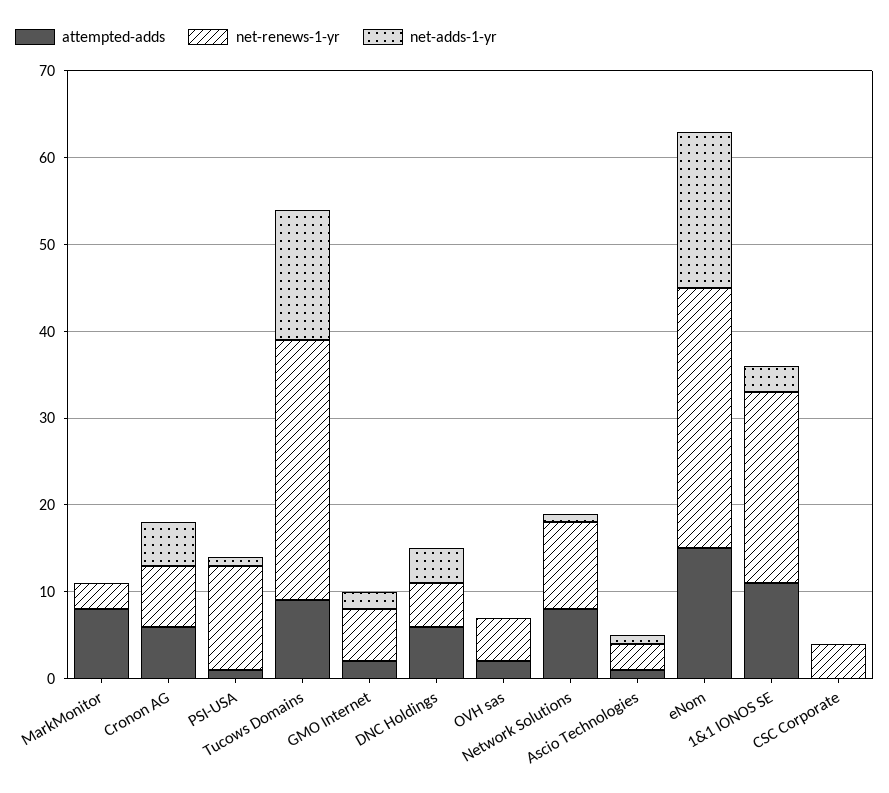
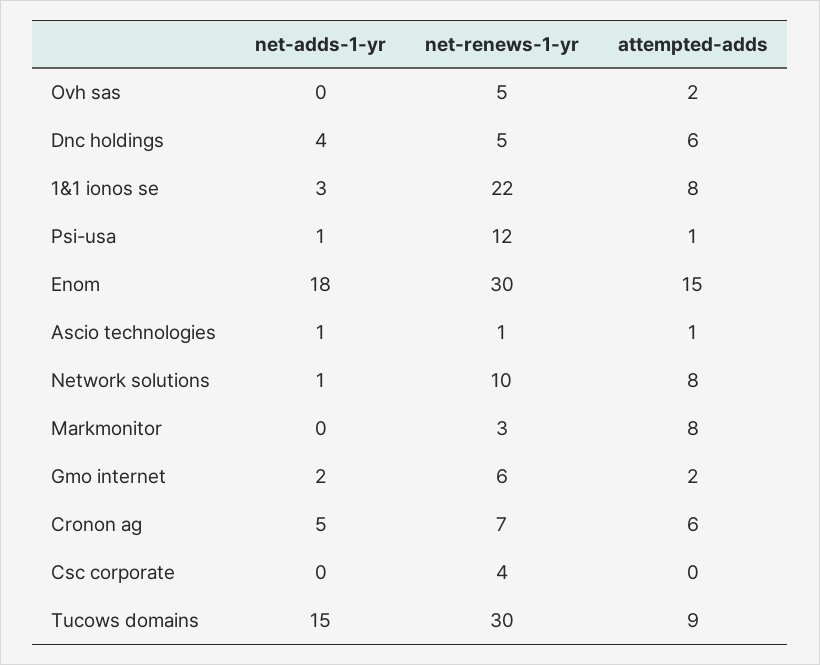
  {
    "attempted-adds": {
      "MarkMonitor": 8,
      "Cronon AG": 6,
      "PSI-USA": 1,
      "Tucows Domains": 9,
      "GMO Internet": 2,
      "DNC Holdings": 6,
      "OVH sas": 2,
      "Network Solutions": 8,
      "Ascio Technologies": 1,
      "eNom": 15,
-     "1&1 IONOS SE": 11,
+     "1&1 IONOS SE": 8,
      "CSC Corporate": 0
    },
    "net-renews-1-yr": {
      "MarkMonitor": 3,
      "Cronon AG": 7,
      "PSI-USA": 12,
      "Tucows Domains": 30,
      "GMO Internet": 6,
      "DNC Holdings": 5,
      "OVH sas": 5,
      "Network Solutions": 10,
-     "Ascio Technologies": 3,
+     "Ascio Technologies": 1,
      "eNom": 30,
      "1&1 IONOS SE": 22,
      "CSC Corporate": 4
    },
    "net-adds-1-yr": {
      "MarkMonitor": 0,
      "Cronon AG": 5,
      "PSI-USA": 1,
      "Tucows Domains": 15,
      "GMO Internet": 2,
      "DNC Holdings": 4,
      "OVH sas": 0,
      "Network Solutions": 1,
      "Ascio Technologies": 1,
      "eNom": 18,
      "1&1 IONOS SE": 3,
      "CSC Corporate": 0
    }
  }

